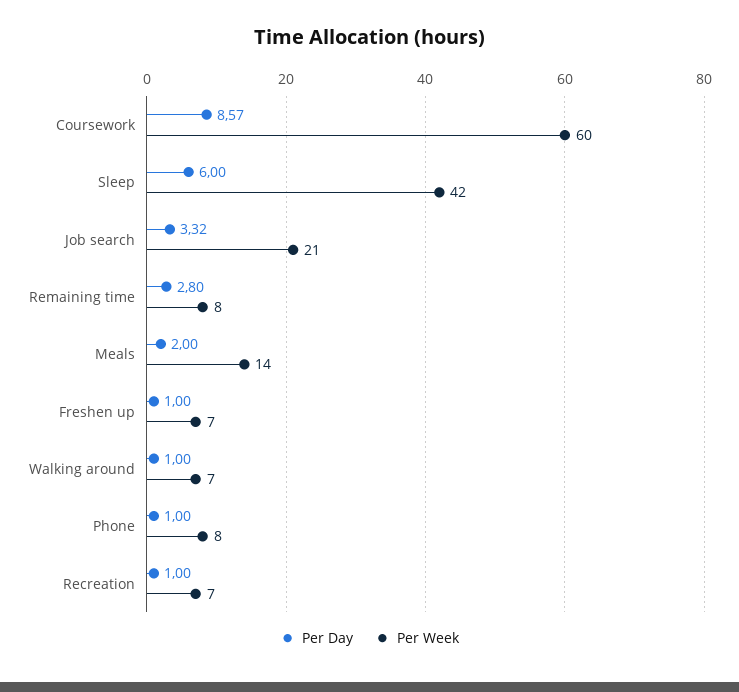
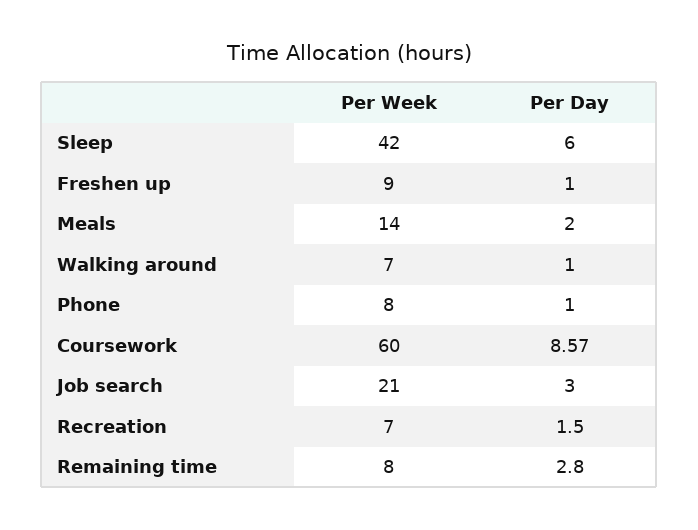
  {
    "Per Day": {
      "Coursework": 8.57,
      "Sleep": 6,
-     "Job search": 3.32,
+     "Job search": 3,
      "Remaining time": 2.8,
      "Meals": 2,
      "Freshen up": 1,
      "Walking around": 1,
      "Phone": 1,
-     "Recreation": 1
+     "Recreation": 1.5
    },
    "Per Week": {
      "Coursework": 60,
      "Sleep": 42,
      "Job search": 21,
      "Remaining time": 8,
      "Meals": 14,
-     "Freshen up": 7,
+     "Freshen up": 9,
      "Walking around": 7,
      "Phone": 8,
      "Recreation": 7
    }
  }

